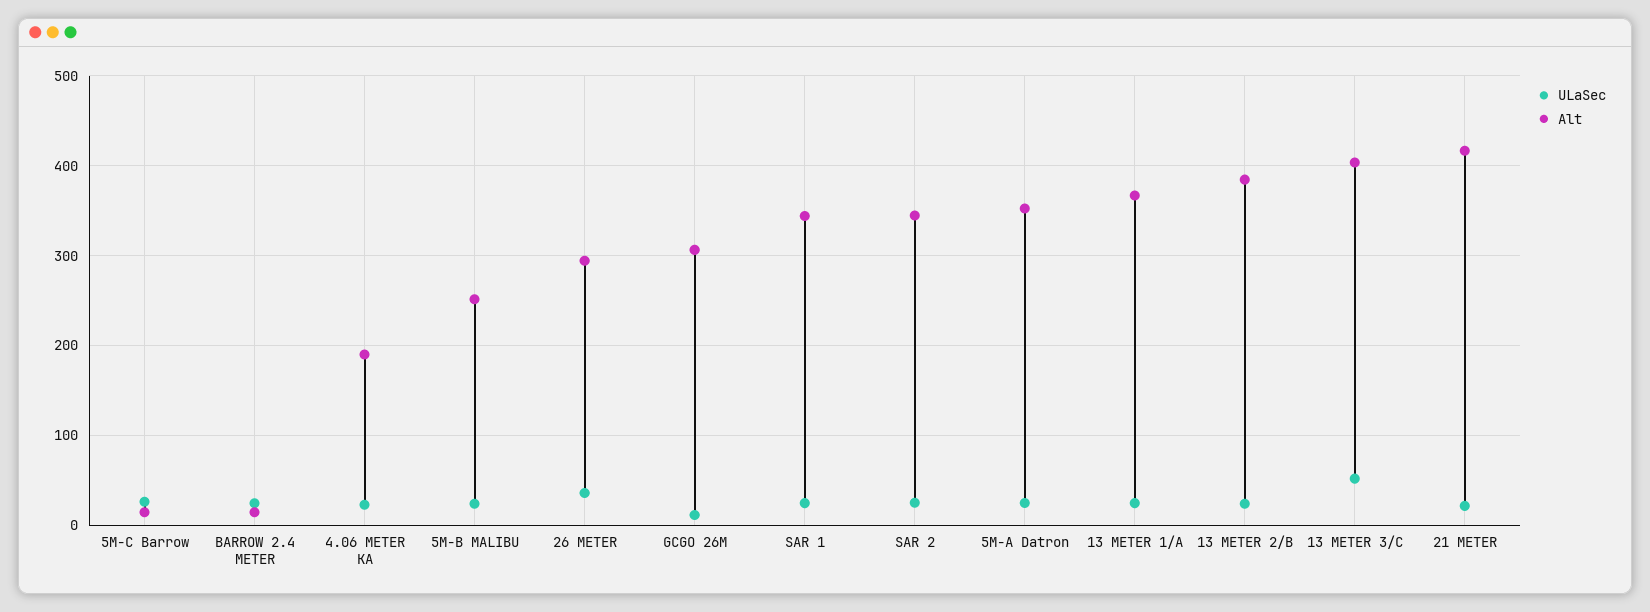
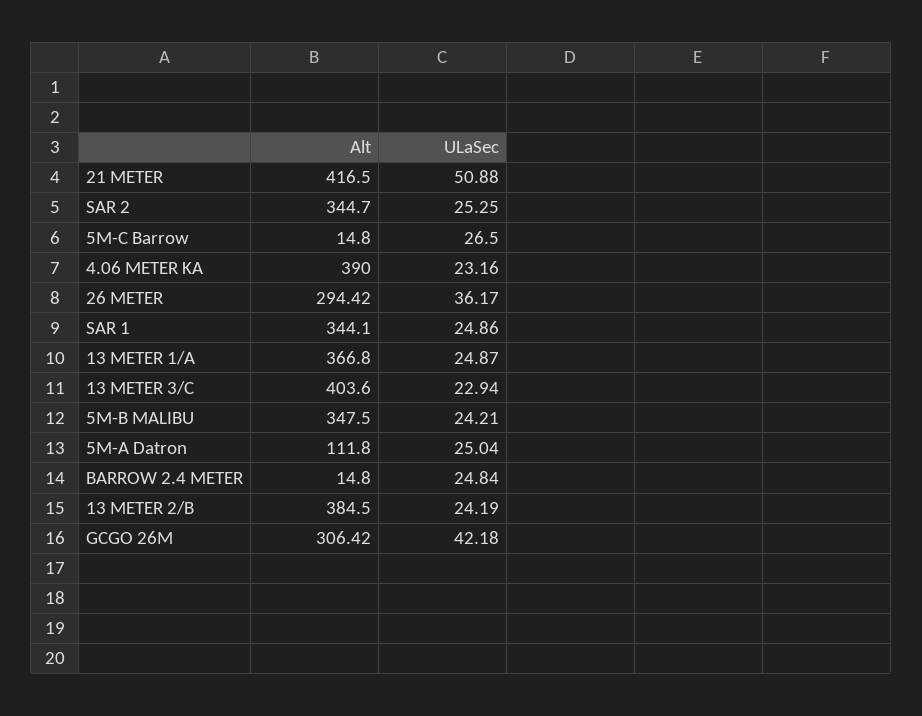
  {
    "ULaSec": {
      "5M-C Barrow": 26.5,
      "BARROW 2.4 METER": 24.84,
      "4.06 METER KA": 23.16,
      "5M-B MALIBU": 24.21,
      "26 METER": 36.17,
-     "GCGO 26M": 10,
+     "GCGO 26M": 42.18,
      "SAR 1": 24.86,
      "SAR 2": 25.25,
      "5M-A Datron": 25.04,
      "13 METER 1/A": 24.87,
      "13 METER 2/B": 24.19,
-     "13 METER 3/C": 50,
+     "13 METER 3/C": 22.94,
-     "21 METER": 20
+     "21 METER": 50.88
    },
    "Alt": {
      "5M-C Barrow": 14.8,
      "BARROW 2.4 METER": 14.8,
-     "4.06 METER KA": 190,
+     "4.06 METER KA": 390,
-     "5M-B MALIBU": 250,
+     "5M-B MALIBU": 347.5,
      "26 METER": 294.42,
      "GCGO 26M": 306.42,
      "SAR 1": 344.1,
      "SAR 2": 344.7,
-     "5M-A Datron": 350,
+     "5M-A Datron": 111.8,
      "13 METER 1/A": 366.8,
      "13 METER 2/B": 384.5,
      "13 METER 3/C": 403.6,
      "21 METER": 416.5
    }
  }

